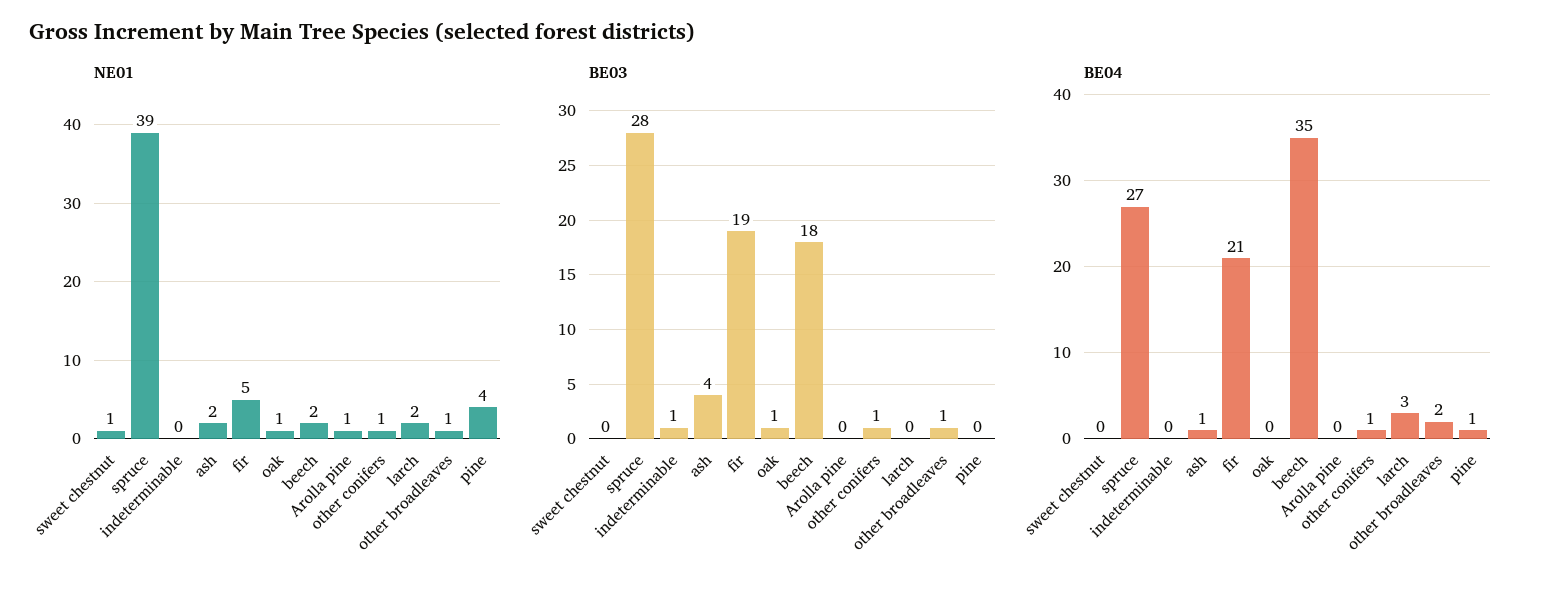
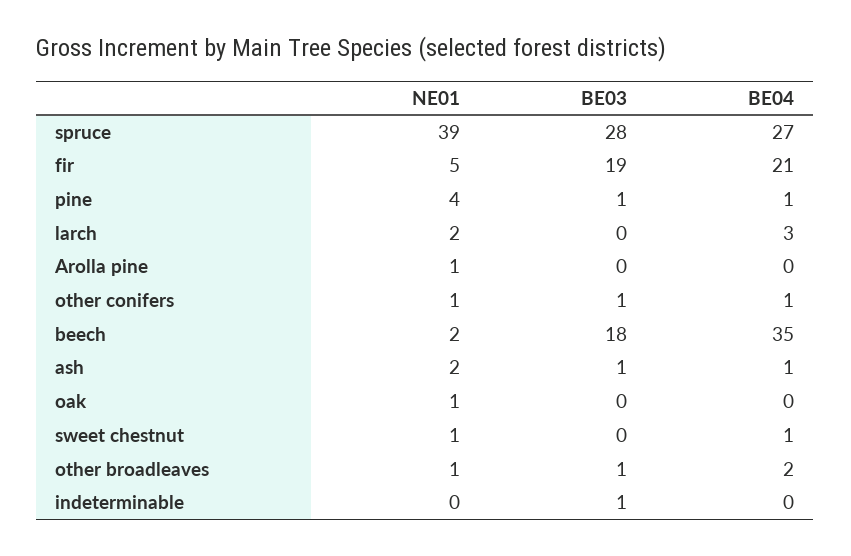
  {
    "NE01": {
      "sweet chestnut": 1,
      "spruce": 39,
      "indeterminable": 0,
      "ash": 2,
      "fir": 5,
      "oak": 1,
      "beech": 2,
      "Arolla pine": 1,
      "other conifers": 1,
      "larch": 2,
      "other broadleaves": 1,
      "pine": 4
    },
    "BE03": {
      "sweet chestnut": 0,
      "spruce": 28,
      "indeterminable": 1,
-     "ash": 4,
+     "ash": 1,
      "fir": 19,
-     "oak": 1,
+     "oak": 0,
      "beech": 18,
      "Arolla pine": 0,
      "other conifers": 1,
      "larch": 0,
      "other broadleaves": 1,
-     "pine": 0
+     "pine": 1
    },
    "BE04": {
-     "sweet chestnut": 0,
+     "sweet chestnut": 1,
      "spruce": 27,
      "indeterminable": 0,
      "ash": 1,
      "fir": 21,
      "oak": 0,
      "beech": 35,
      "Arolla pine": 0,
      "other conifers": 1,
      "larch": 3,
      "other broadleaves": 2,
      "pine": 1
    }
  }

